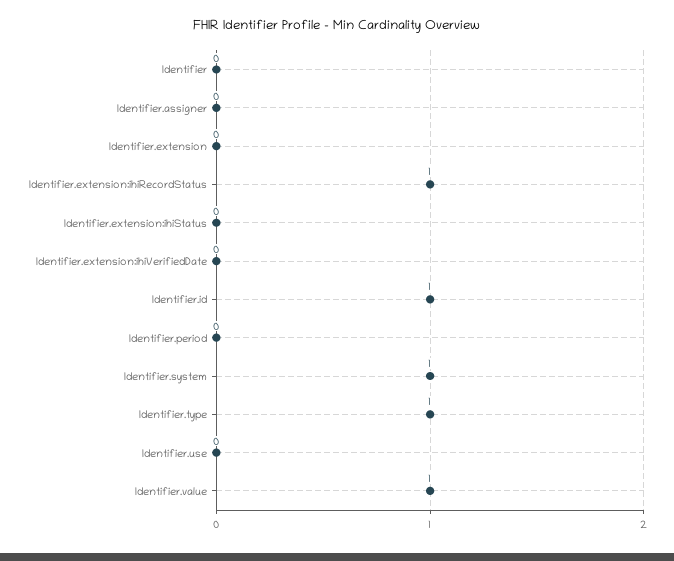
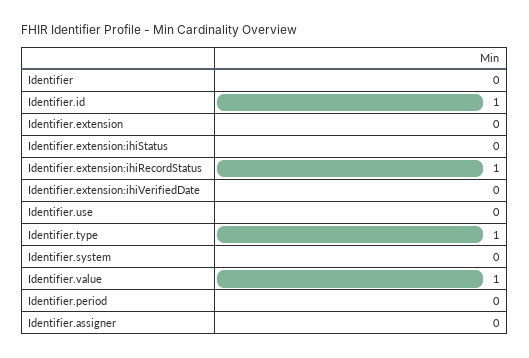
  {
    "Identifier": 0,
    "Identifier.assigner": 0,
    "Identifier.extension": 0,
    "Identifier.extension:ihiRecordStatus": 1,
    "Identifier.extension:ihiStatus": 0,
    "Identifier.extension:ihiVerifiedDate": 0,
    "Identifier.id": 1,
    "Identifier.period": 0,
-   "Identifier.system": 1,
+   "Identifier.system": 0,
    "Identifier.type": 1,
    "Identifier.use": 0,
    "Identifier.value": 1
  }

